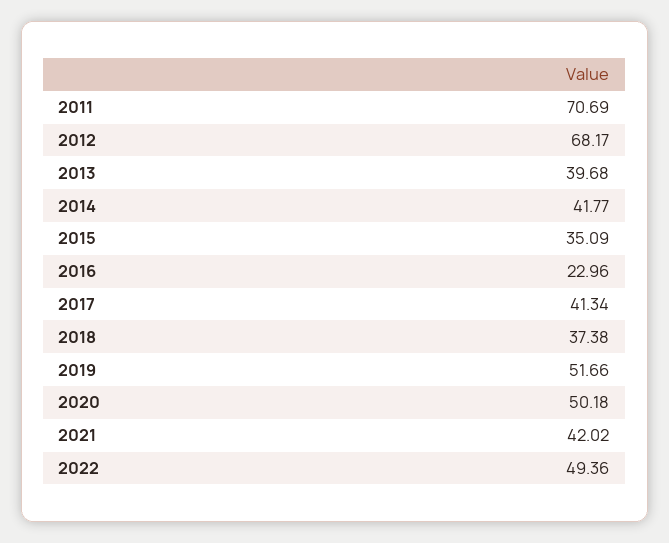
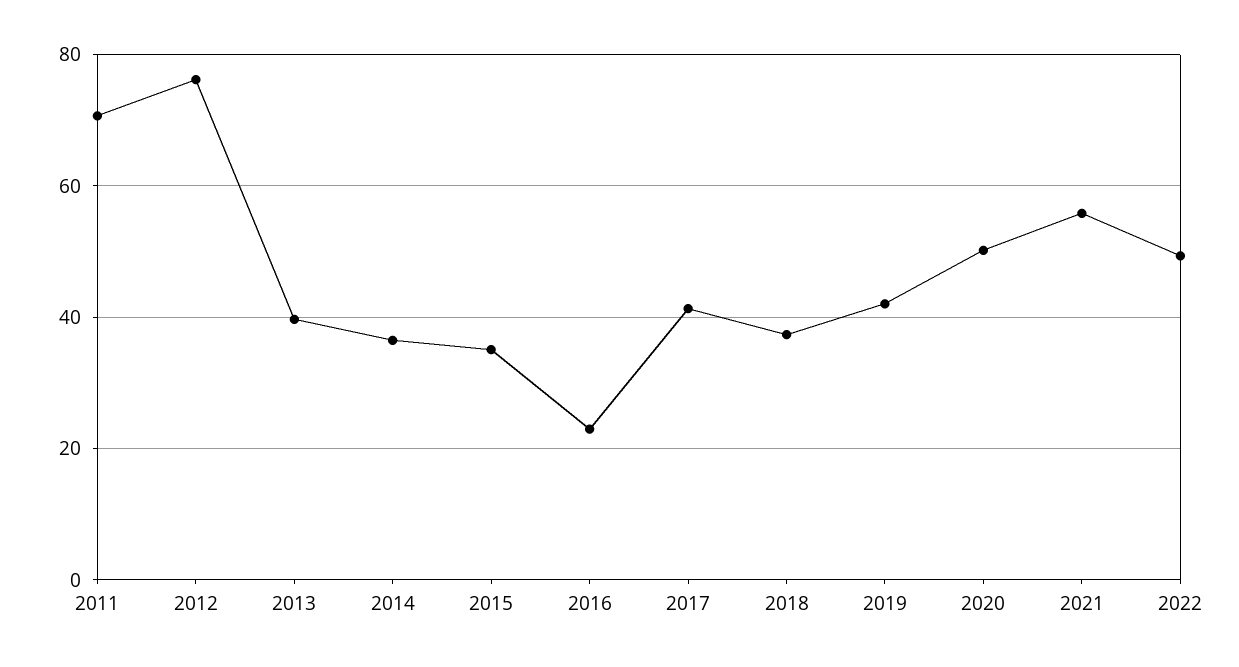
  {
    "2011": 70.69,
-   "2012": 68.17,
+   "2012": 76,
    "2013": 39.68,
-   "2014": 41.77,
+   "2014": 36,
    "2015": 35.09,
    "2016": 22.96,
    "2017": 41.34,
    "2018": 37.38,
-   "2019": 51.66,
+   "2019": 42,
    "2020": 50.18,
-   "2021": 42.02,
+   "2021": 56,
    "2022": 49.36
  }

